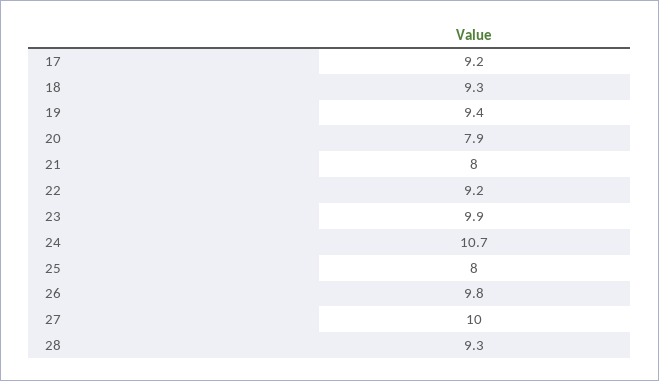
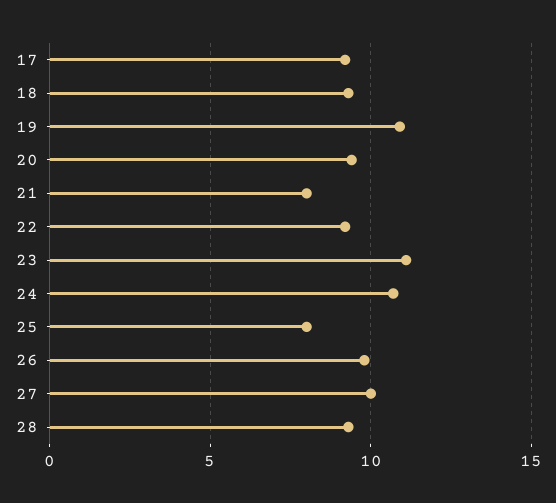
  {
    "17": 9.2,
    "18": 9.3,
-   "19": 9.4,
+   "19": 11,
-   "20": 7.9,
+   "20": 9.5,
    "21": 8,
    "22": 9.2,
-   "23": 9.9,
+   "23": 11,
    "24": 10.7,
    "25": 8,
    "26": 9.8,
    "27": 10,
    "28": 9.3
  }

